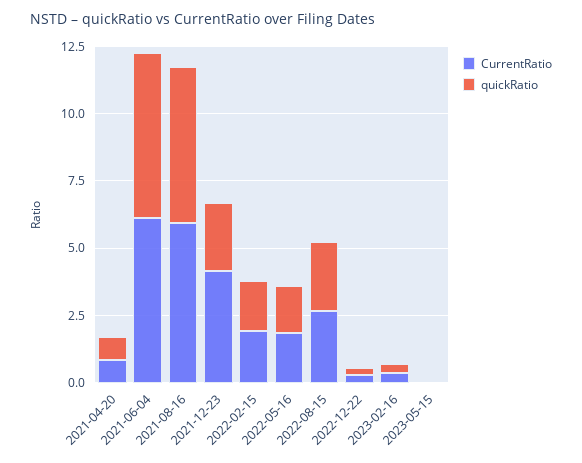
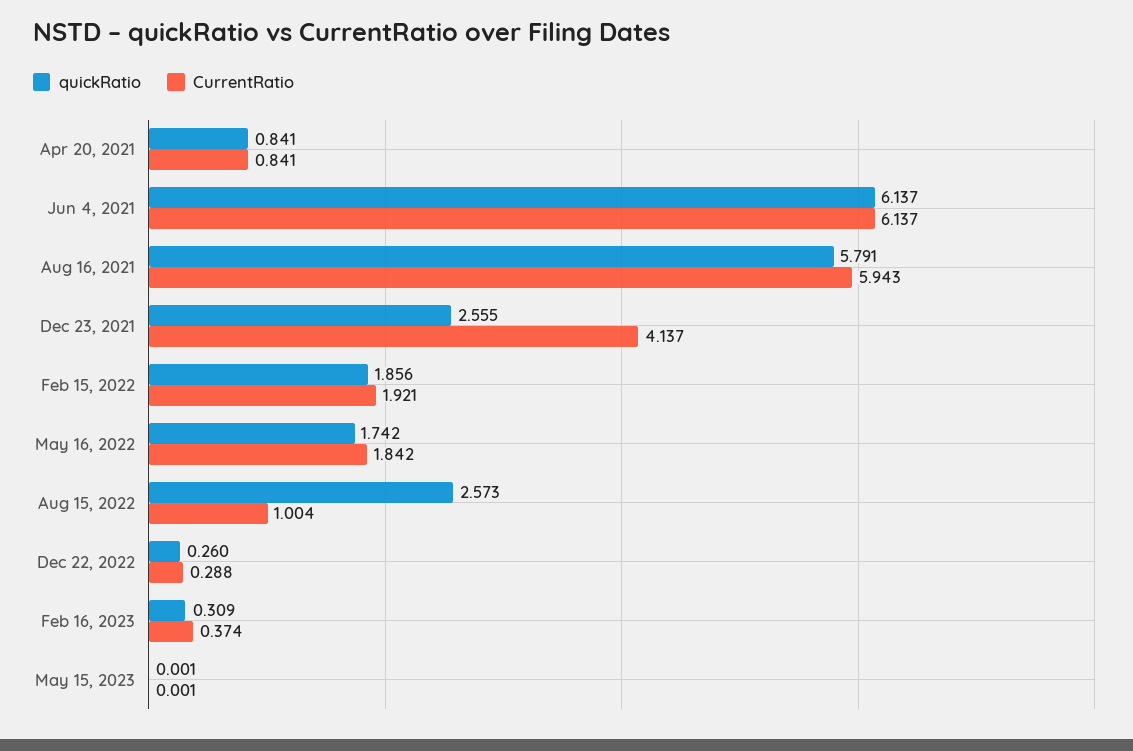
  {
    "CurrentRatio": {
      "2021-04-20": 0.841,
      "2021-06-04": 6.137,
      "2021-08-16": 5.943,
      "2021-12-23": 4.137,
      "2022-02-15": 1.921,
      "2022-05-16": 1.842,
-     "2022-08-15": 2.5,
+     "2022-08-15": 1.004,
      "2022-12-22": 0.288,
      "2023-02-16": 0.374,
      "2023-05-15": 0.001
    },
    "quickRatio": {
      "2021-04-20": 0.841,
      "2021-06-04": 6.137,
      "2021-08-16": 5.791,
      "2021-12-23": 2.555,
      "2022-02-15": 1.856,
      "2022-05-16": 1.742,
      "2022-08-15": 2.573,
      "2022-12-22": 0.26,
      "2023-02-16": 0.309,
      "2023-05-15": 0.001
    }
  }

